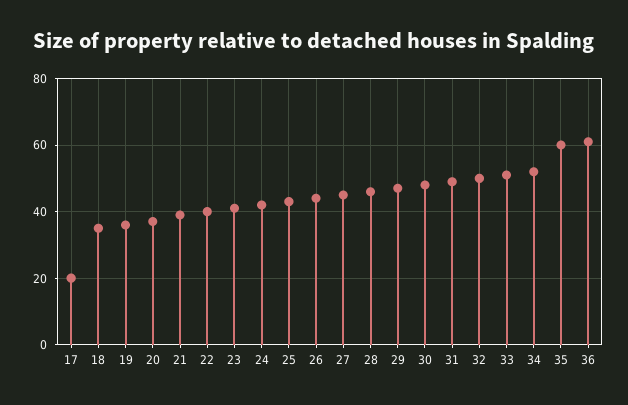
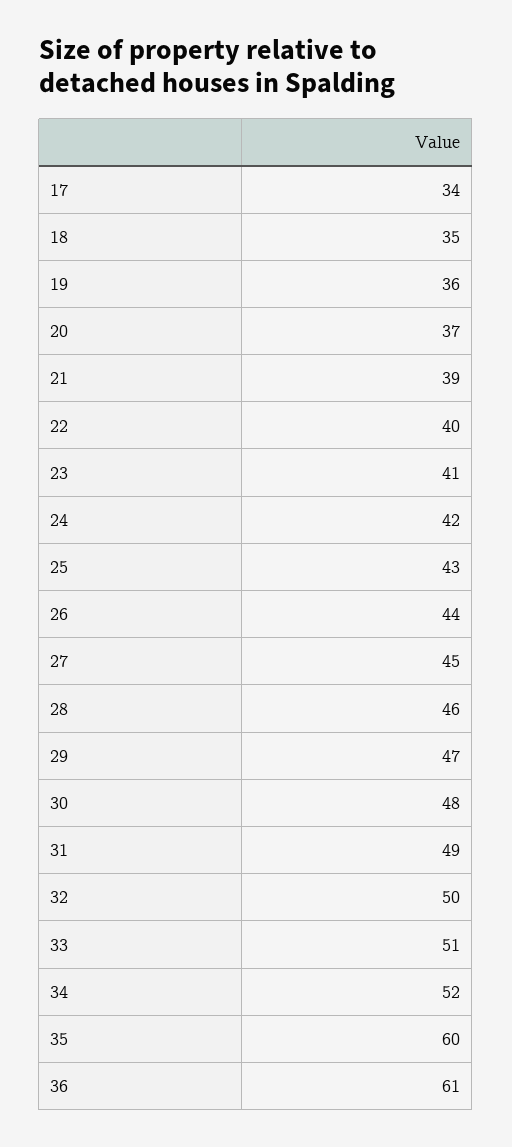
  {
-   "17": 20,
+   "17": 34,
    "18": 35,
    "19": 36,
    "20": 37,
    "21": 39,
    "22": 40,
    "23": 41,
    "24": 42,
    "25": 43,
    "26": 44,
    "27": 45,
    "28": 46,
    "29": 47,
    "30": 48,
    "31": 49,
    "32": 50,
    "33": 51,
    "34": 52,
    "35": 60,
    "36": 61
  }

